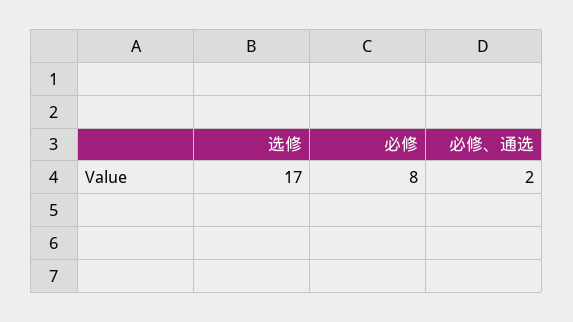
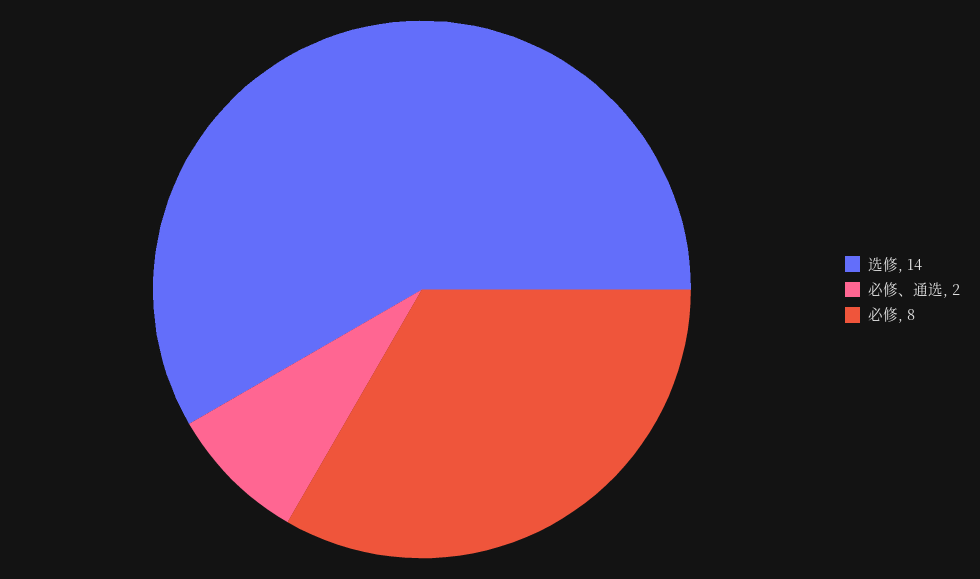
  {
-   "选修": 17,
+   "选修": 14,
    "必修": 8,
    "必修、通选": 2
  }

